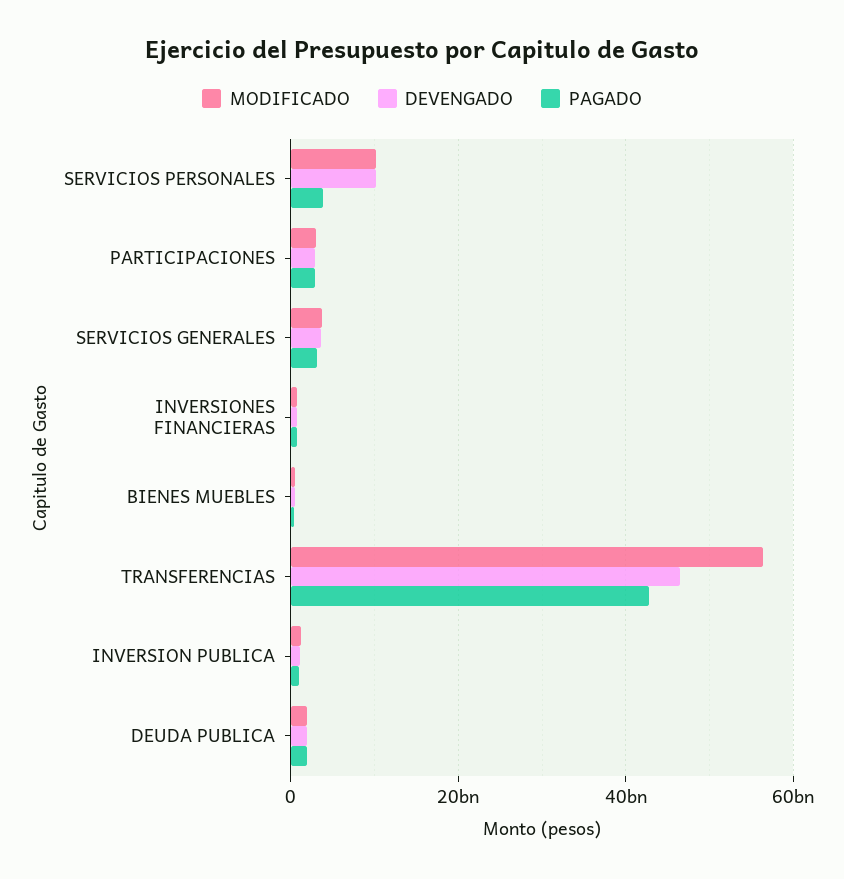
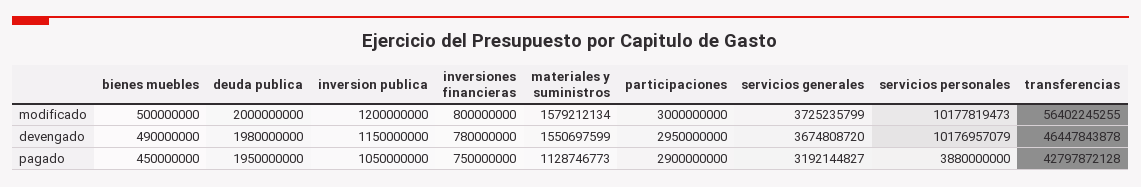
  {
    "MODIFICADO": {
      "SERVICIOS PERSONALES": 10177819473,
      "PARTICIPACIONES": 3000000000,
      "SERVICIOS GENERALES": 3725235799,
      "INVERSIONES FINANCIERAS": 800000000,
      "BIENES MUEBLES": 500000000,
      "TRANSFERENCIAS": 56402245255,
      "INVERSION PUBLICA": 1200000000,
-     "DEUDA PUBLICA": 2000000000
+     "DEUDA PUBLICA": 2000000000,
+     "materiales y suministros": 1579212134
    },
    "DEVENGADO": {
      "SERVICIOS PERSONALES": 10176957079,
      "PARTICIPACIONES": 2950000000,
      "SERVICIOS GENERALES": 3674808720,
      "INVERSIONES FINANCIERAS": 780000000,
      "BIENES MUEBLES": 490000000,
      "TRANSFERENCIAS": 46447843878,
      "INVERSION PUBLICA": 1150000000,
-     "DEUDA PUBLICA": 1980000000
+     "DEUDA PUBLICA": 1980000000,
+     "materiales y suministros": 1550697599
    },
    "PAGADO": {
      "SERVICIOS PERSONALES": 3880000000,
      "PARTICIPACIONES": 2900000000,
      "SERVICIOS GENERALES": 3192144827,
      "INVERSIONES FINANCIERAS": 750000000,
      "BIENES MUEBLES": 450000000,
      "TRANSFERENCIAS": 42797872128,
      "INVERSION PUBLICA": 1050000000,
-     "DEUDA PUBLICA": 1950000000
+     "DEUDA PUBLICA": 1950000000,
+     "materiales y suministros": 1128746773
    }
  }

